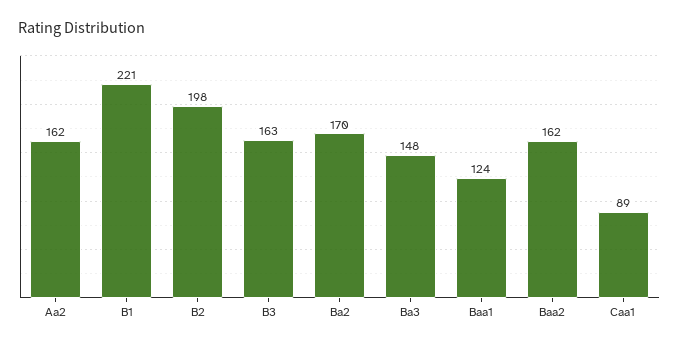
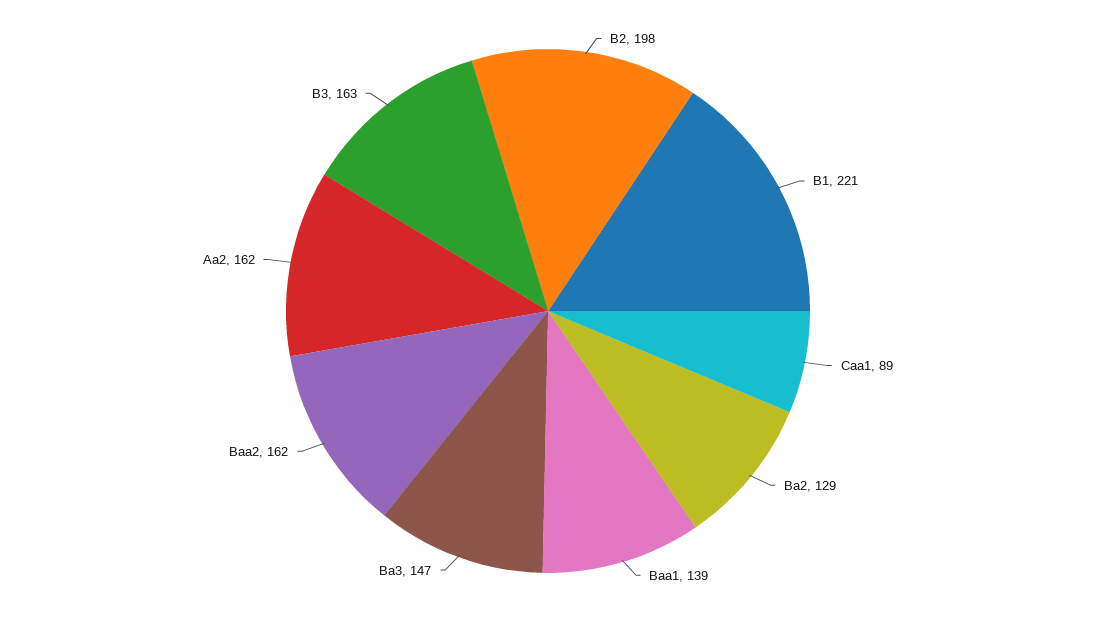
  {
    "Aa2": 162,
    "B1": 221,
    "B2": 198,
    "B3": 163,
-   "Ba2": 170,
+   "Ba2": 129,
-   "Ba3": 148,
+   "Ba3": 147,
-   "Baa1": 124,
+   "Baa1": 139,
    "Baa2": 162,
    "Caa1": 89
  }

